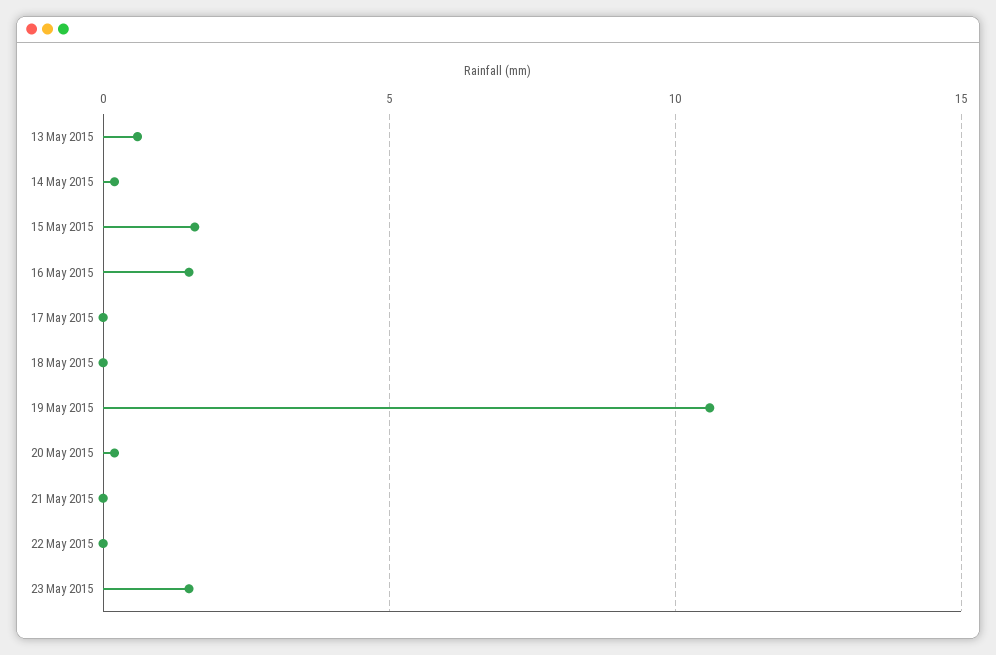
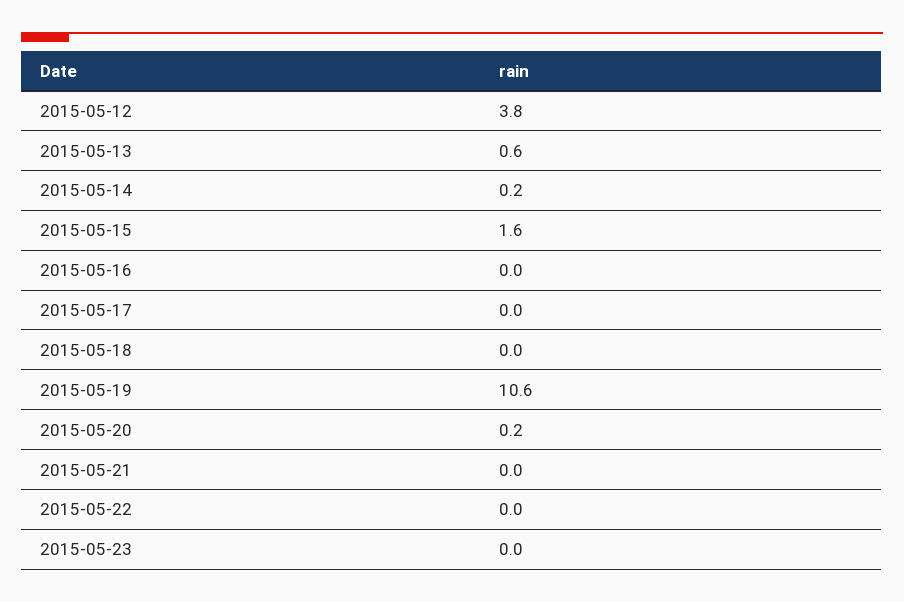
  {
    "13 May 2015": 0.6,
    "14 May 2015": 0.2,
    "15 May 2015": 1.6,
-   "16 May 2015": 1.5,
+   "16 May 2015": 0,
    "17 May 2015": 0,
    "18 May 2015": 0,
    "19 May 2015": 10.6,
    "20 May 2015": 0.2,
    "21 May 2015": 0,
    "22 May 2015": 0,
-   "23 May 2015": 1.5
+   "23 May 2015": 0,
+   "2015-05-12": 3.8
  }

